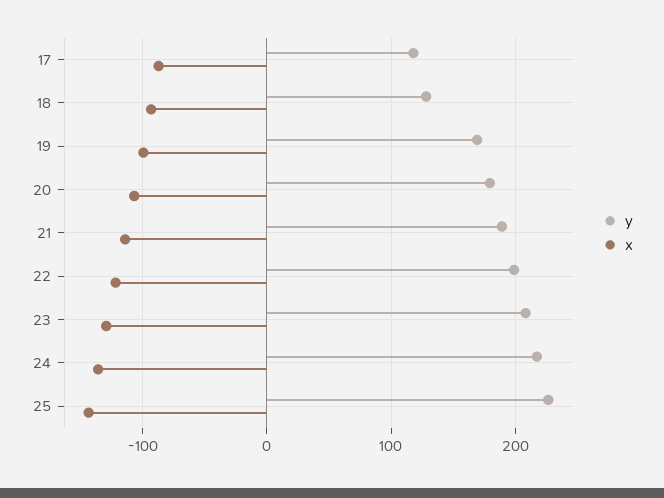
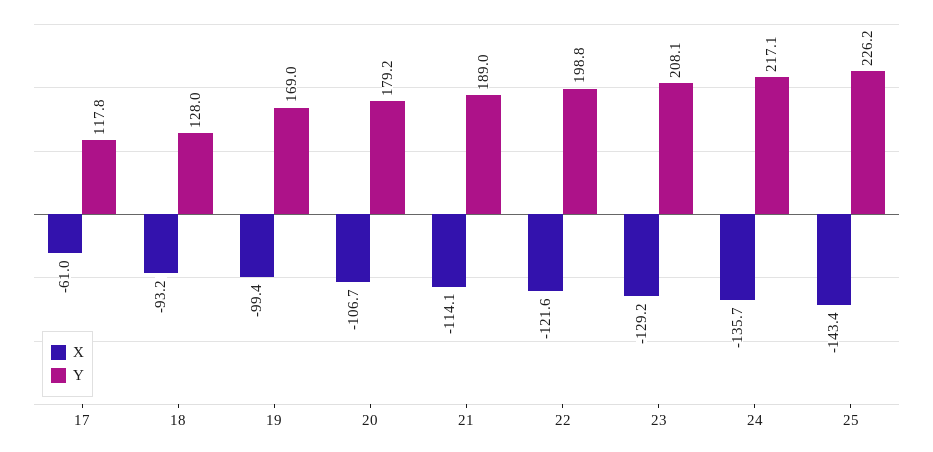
  {
    "y": {
      "17": 117.8,
      "18": 128,
      "19": 169,
      "20": 179.2,
      "21": 189,
      "22": 198.8,
      "23": 208.1,
      "24": 217.1,
      "25": 226.2
    },
    "x": {
-     "17": -90,
+     "17": -61,
      "18": -93.2,
      "19": -99.4,
      "20": -106.7,
      "21": -114.1,
      "22": -121.6,
      "23": -129.2,
      "24": -135.7,
      "25": -143.4
    }
  }

